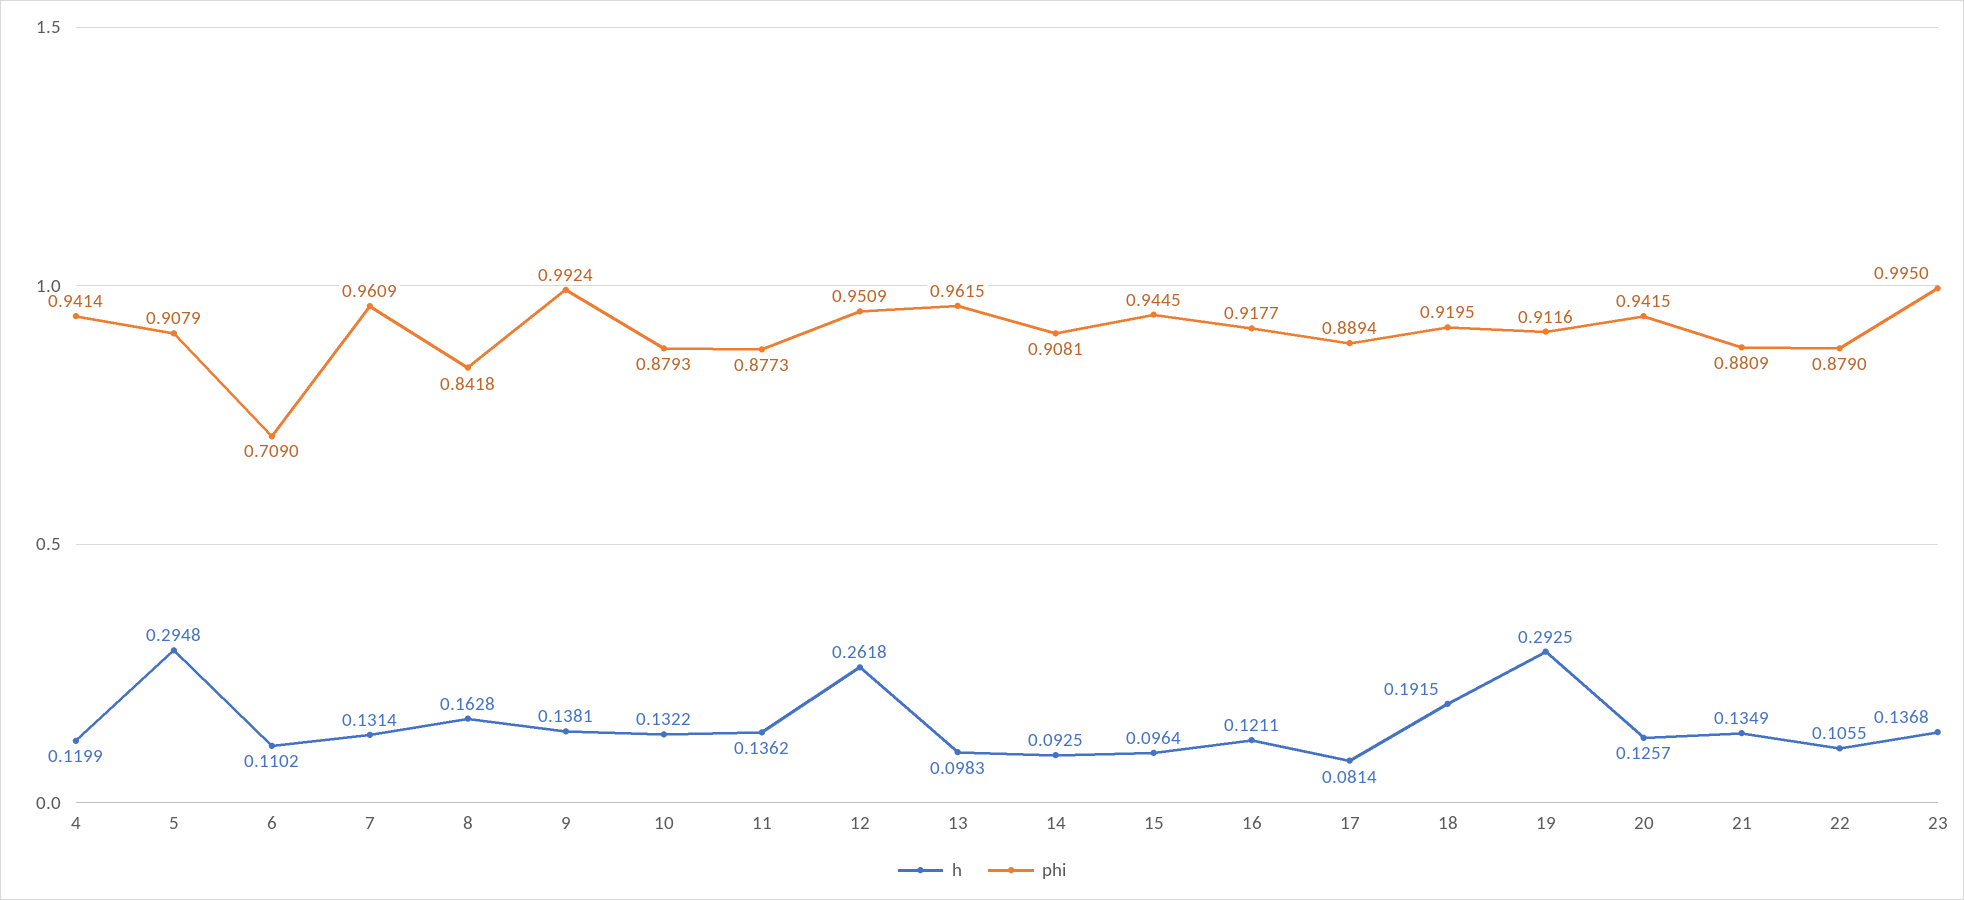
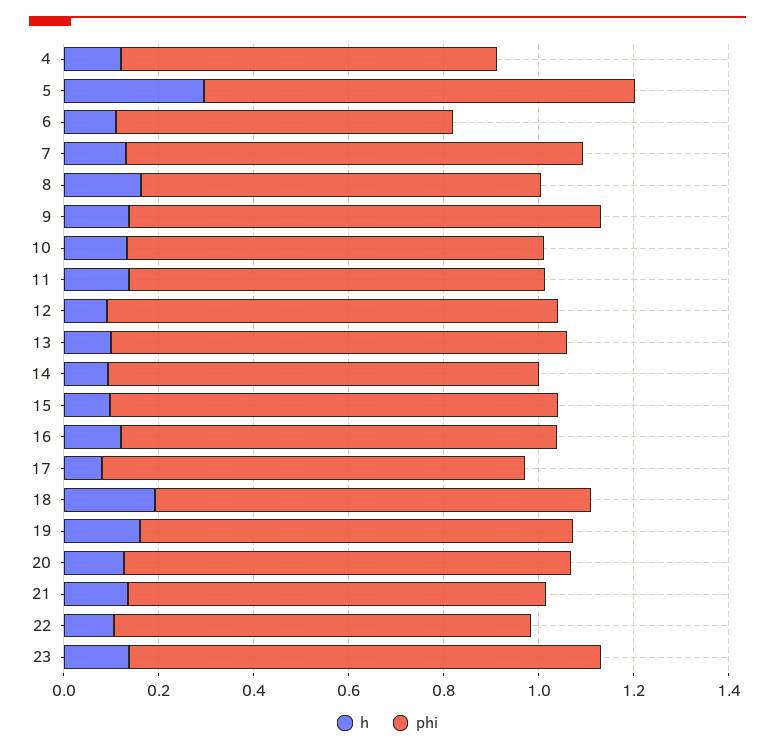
  {
    "h": {
      "4": 0.1199,
      "5": 0.2948,
      "6": 0.1102,
      "7": 0.1314,
      "8": 0.1628,
      "9": 0.1381,
      "10": 0.1322,
      "11": 0.1362,
-     "12": 0.2618,
+     "12": 0.1,
      "13": 0.0983,
      "14": 0.0925,
      "15": 0.0964,
      "16": 0.1211,
      "17": 0.0814,
      "18": 0.1915,
-     "19": 0.2925,
+     "19": 0.15,
      "20": 0.1257,
      "21": 0.1349,
      "22": 0.1055,
      "23": 0.1368
    },
    "phi": {
-     "4": 0.9414,
+     "4": 0.8,
      "5": 0.9079,
      "6": 0.709,
      "7": 0.9609,
      "8": 0.8418,
      "9": 0.9924,
      "10": 0.8793,
      "11": 0.8773,
      "12": 0.9509,
      "13": 0.9615,
      "14": 0.9081,
      "15": 0.9445,
      "16": 0.9177,
      "17": 0.8894,
      "18": 0.9195,
      "19": 0.9116,
      "20": 0.9415,
      "21": 0.8809,
      "22": 0.879,
      "23": 0.995
    }
  }

